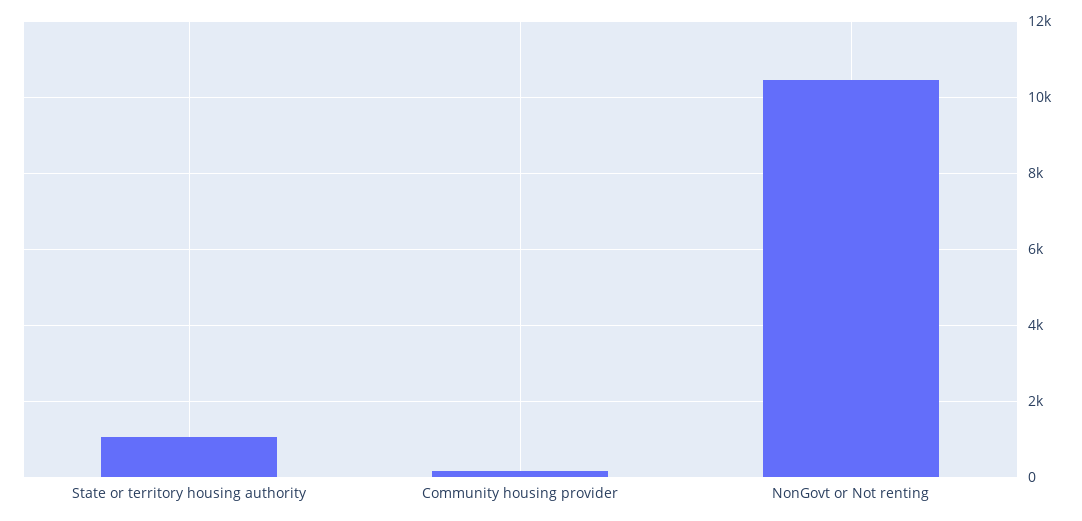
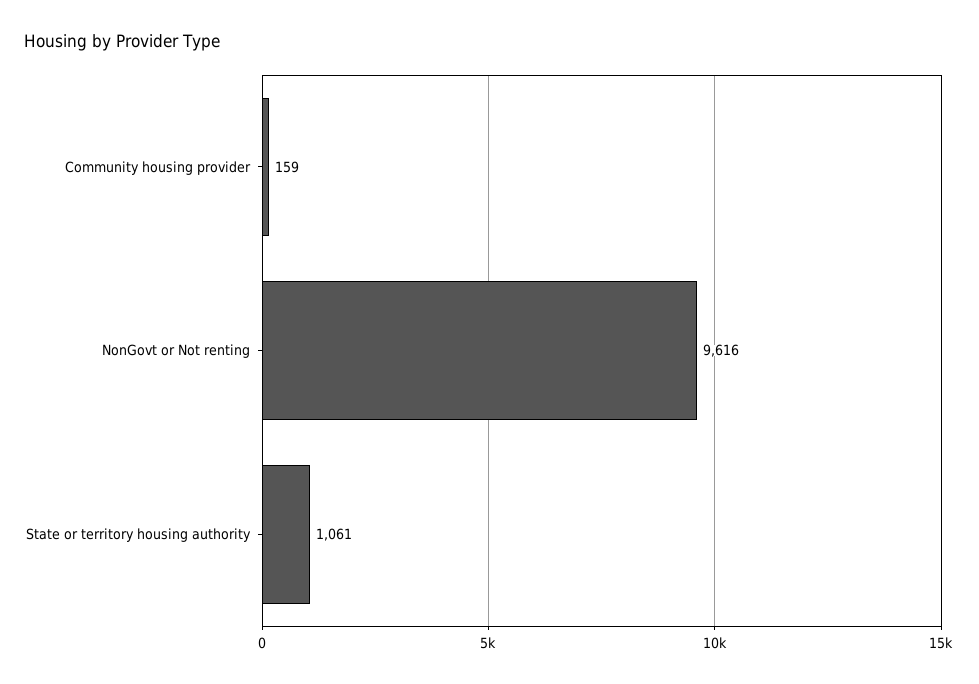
  {
    "State or territory housing authority": 1061,
    "Community housing provider": 159,
-   "NonGovt or Not renting": 10400
+   "NonGovt or Not renting": 9616
  }

